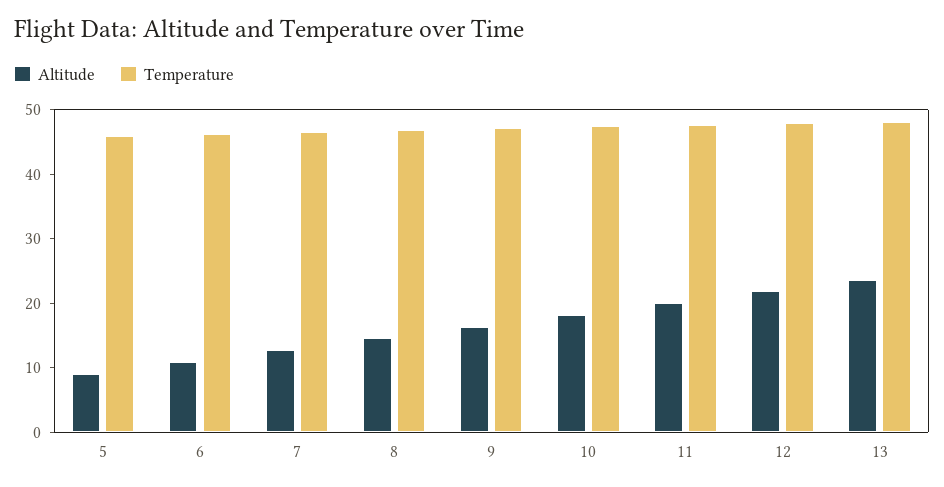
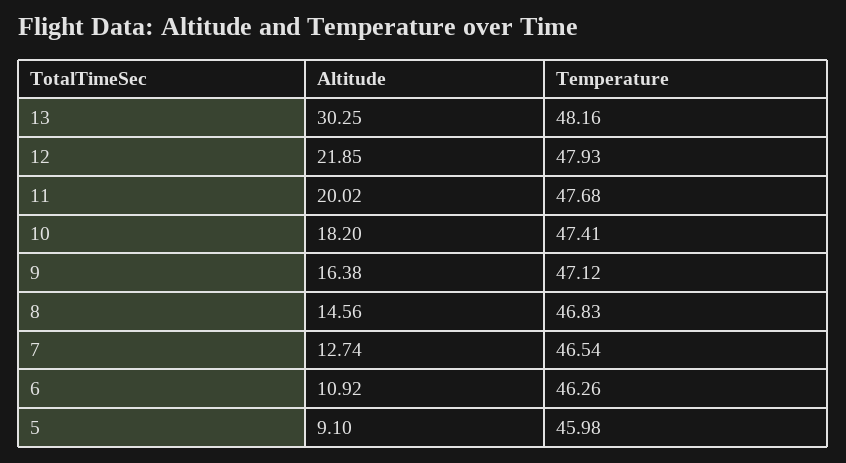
  {
    "Altitude": {
      "5": 9.1,
      "6": 10.92,
      "7": 12.74,
      "8": 14.56,
      "9": 16.38,
      "10": 18.2,
      "11": 20.02,
      "12": 21.85,
-     "13": 24
+     "13": 30.25
    },
    "Temperature": {
      "5": 45.98,
      "6": 46.26,
      "7": 46.54,
      "8": 46.83,
      "9": 47.12,
      "10": 47.41,
      "11": 47.68,
      "12": 47.93,
      "13": 48.16
    }
  }

